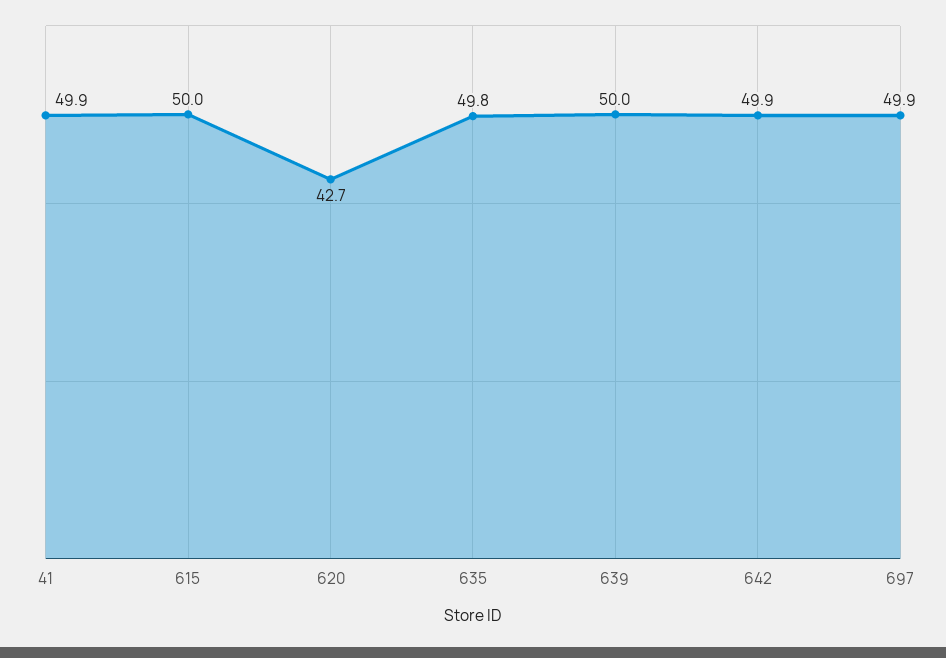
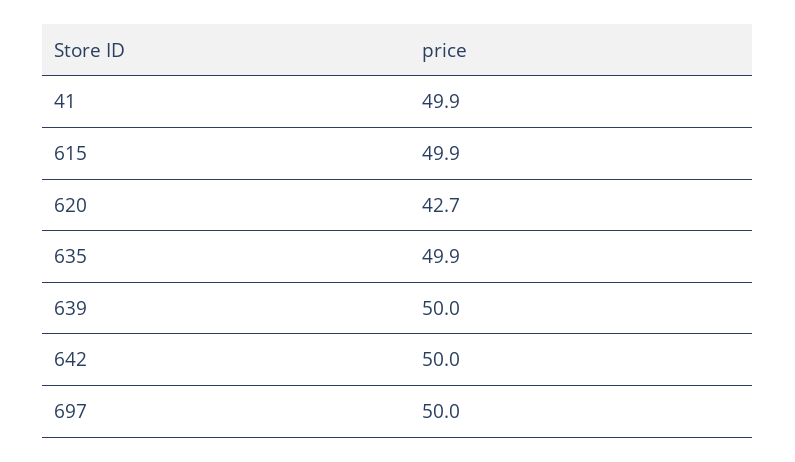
  {
    "41": 49.9,
-   "615": 50,
+   "615": 49.9,
    "620": 42.7,
-   "635": 49.8,
+   "635": 49.9,
    "639": 50,
-   "642": 49.9,
+   "642": 50,
-   "697": 49.9
+   "697": 50
  }

